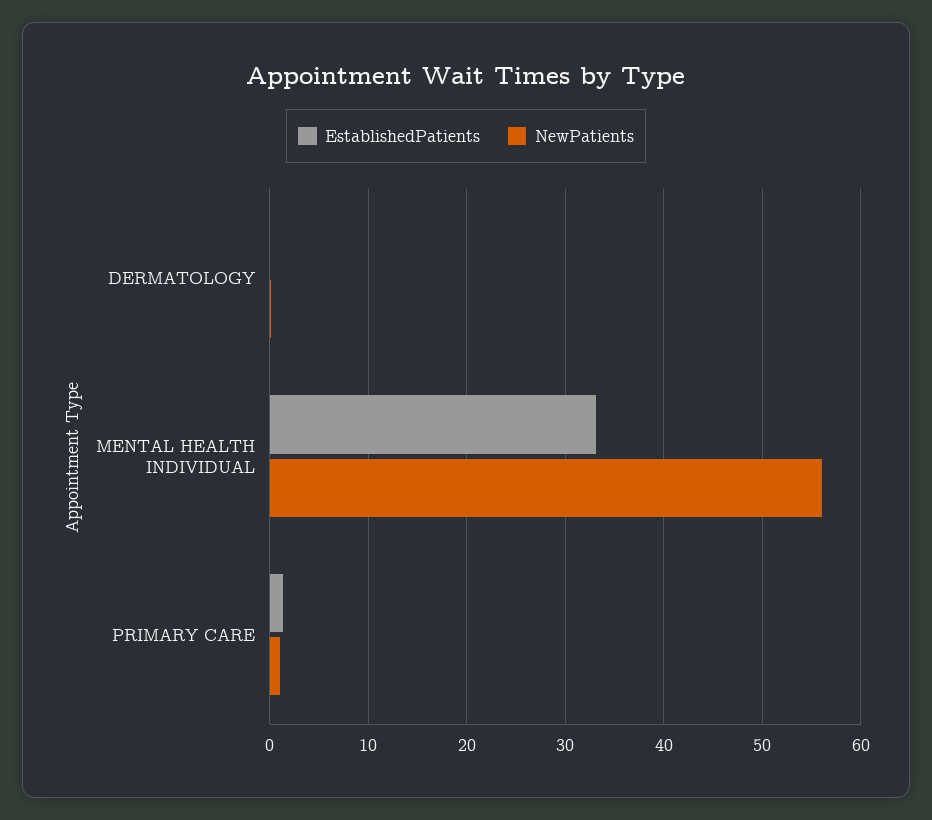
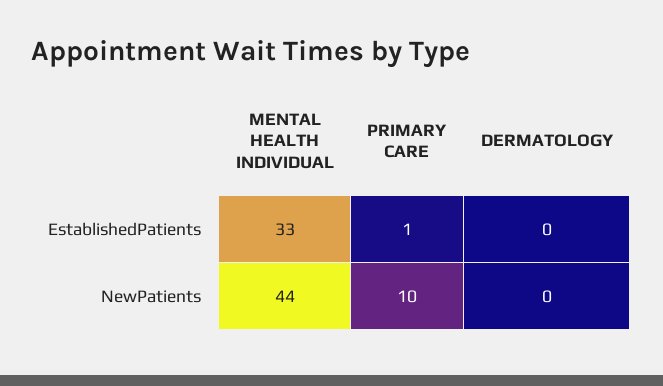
  {
    "EstablishedPatients": {
      "DERMATOLOGY": 0,
      "MENTAL HEALTH INDIVIDUAL": 33,
      "PRIMARY CARE": 1
    },
    "NewPatients": {
      "DERMATOLOGY": 0,
-     "MENTAL HEALTH INDIVIDUAL": 56,
+     "MENTAL HEALTH INDIVIDUAL": 44,
-     "PRIMARY CARE": 1
+     "PRIMARY CARE": 10
    }
  }

